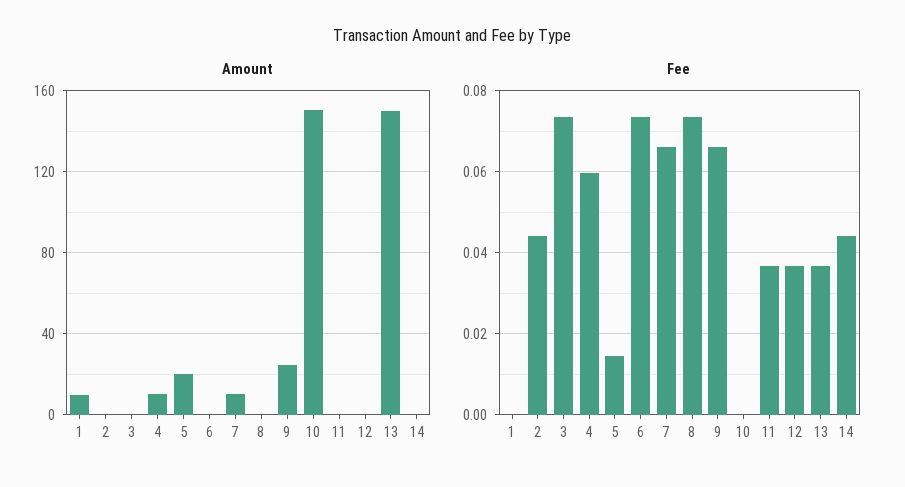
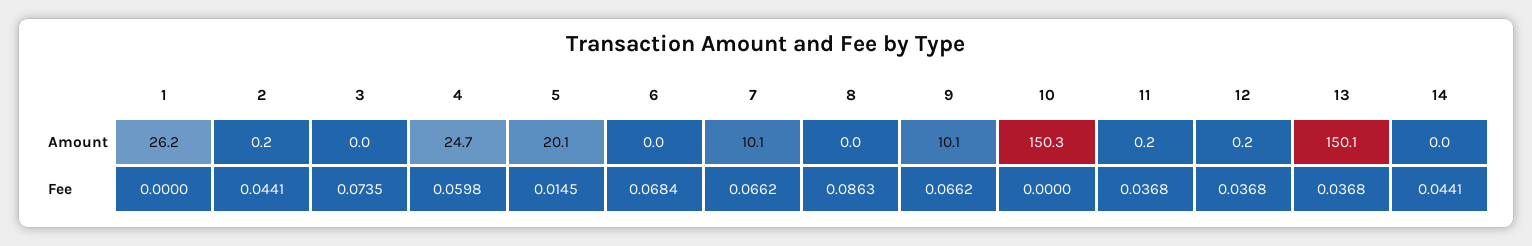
  {
    "Amount": {
-     "1": 10,
+     "1": 26.2,
      "2": 0.2,
      "3": 0,
-     "4": 10,
+     "4": 24.7,
      "5": 20.1,
      "6": 0,
      "7": 10.1,
      "8": 0,
-     "9": 25,
+     "9": 10.1,
      "10": 150.3,
      "11": 0.2,
      "12": 0.2,
      "13": 150.1,
      "14": 0
    },
    "Fee": {
      "1": 0,
      "2": 0.0441,
      "3": 0.0735,
      "4": 0.0598,
      "5": 0.0145,
-     "6": 0.074,
+     "6": 0.0684,
      "7": 0.0662,
-     "8": 0.074,
+     "8": 0.0863,
      "9": 0.0662,
      "10": 0,
      "11": 0.0368,
      "12": 0.0368,
      "13": 0.0368,
      "14": 0.0441
    }
  }

